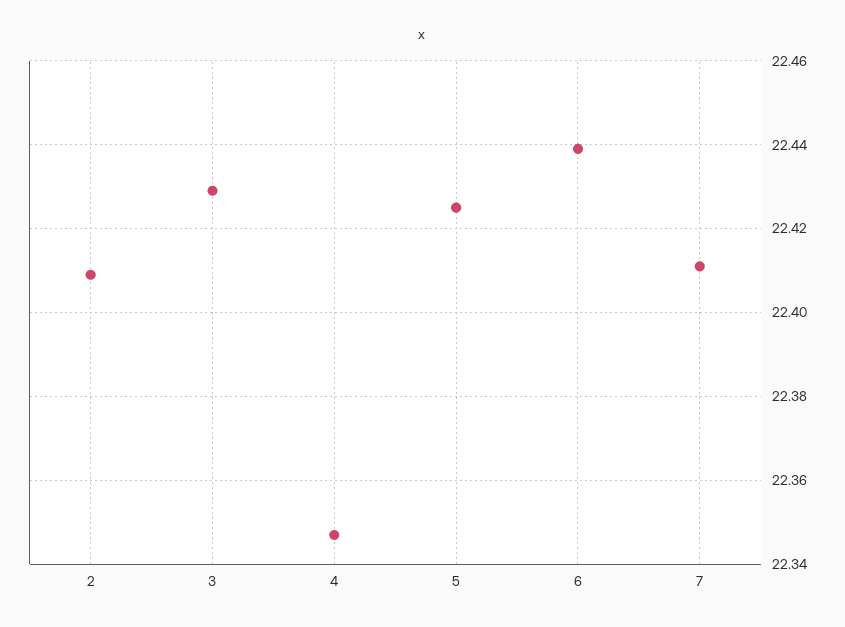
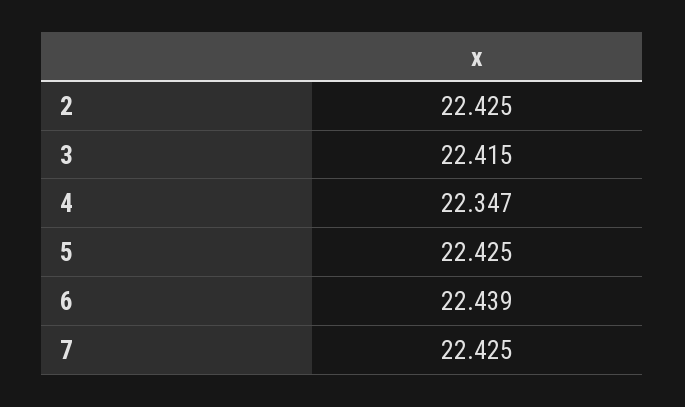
  {
-   "2": 22.41,
+   "2": 22.425,
-   "3": 22.43,
+   "3": 22.415,
    "4": 22.347,
    "5": 22.425,
    "6": 22.439,
-   "7": 22.41
+   "7": 22.425
  }

